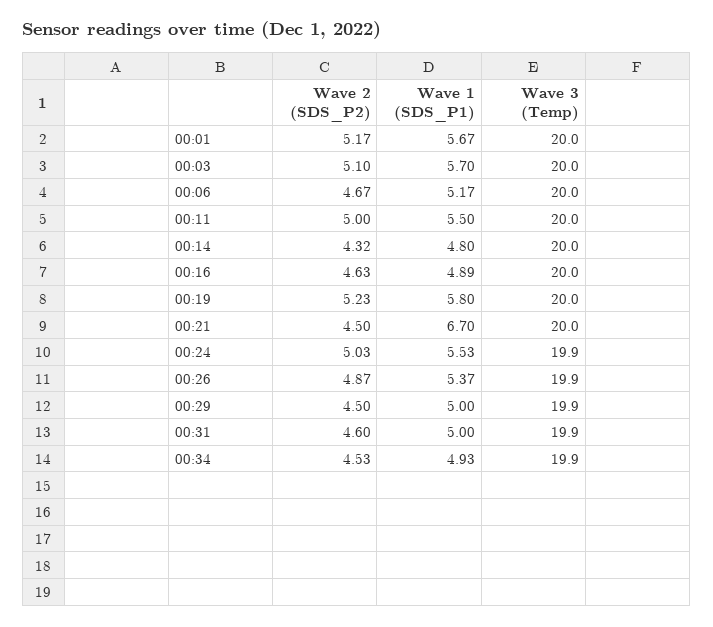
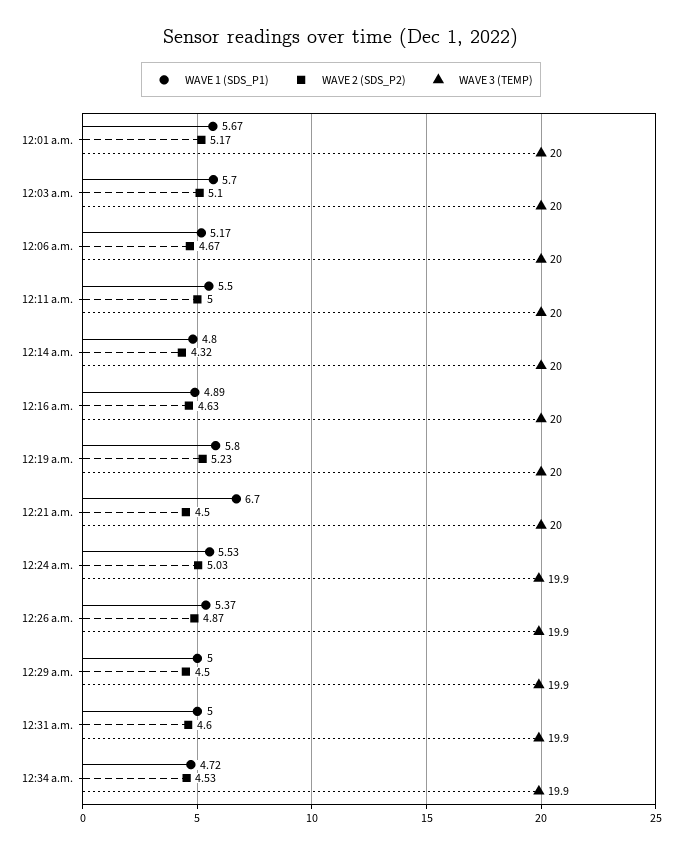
  {
    "Wave 2 (SDS_P2)": {
      "00:01": 5.17,
      "00:03": 5.1,
      "00:06": 4.67,
      "00:11": 5,
      "00:14": 4.32,
      "00:16": 4.63,
      "00:19": 5.23,
      "00:21": 4.5,
      "00:24": 5.03,
      "00:26": 4.87,
      "00:29": 4.5,
      "00:31": 4.6,
      "00:34": 4.53
    },
    "Wave 1 (SDS_P1)": {
      "00:01": 5.67,
      "00:03": 5.7,
      "00:06": 5.17,
      "00:11": 5.5,
      "00:14": 4.8,
      "00:16": 4.89,
      "00:19": 5.8,
      "00:21": 6.7,
      "00:24": 5.53,
      "00:26": 5.37,
      "00:29": 5,
      "00:31": 5,
-     "00:34": 4.93
+     "00:34": 4.72
    },
    "Wave 3 (Temp)": {
      "00:01": 20,
      "00:03": 20,
      "00:06": 20,
      "00:11": 20,
      "00:14": 20,
      "00:16": 20,
      "00:19": 20,
      "00:21": 20,
      "00:24": 19.9,
      "00:26": 19.9,
      "00:29": 19.9,
      "00:31": 19.9,
      "00:34": 19.9
    }
  }

